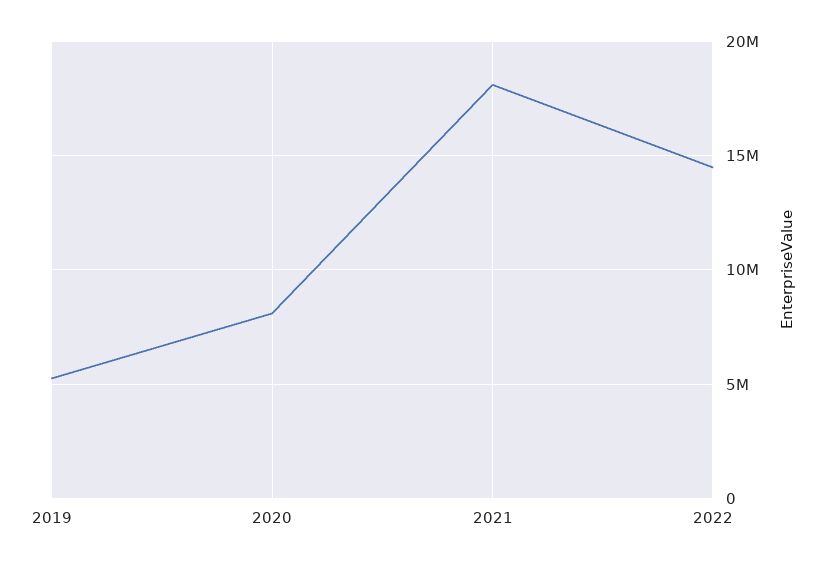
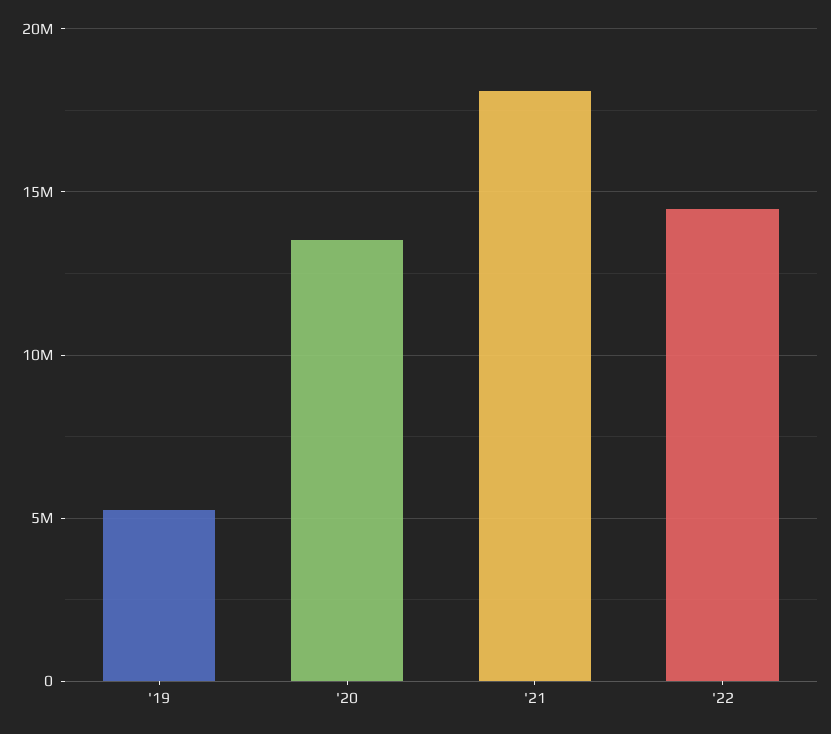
  {
    "2019": 5500000,
-   "2020": 8000000,
+   "2020": 13500000,
    "2021": 18000000,
    "2022": 14500000
  }

